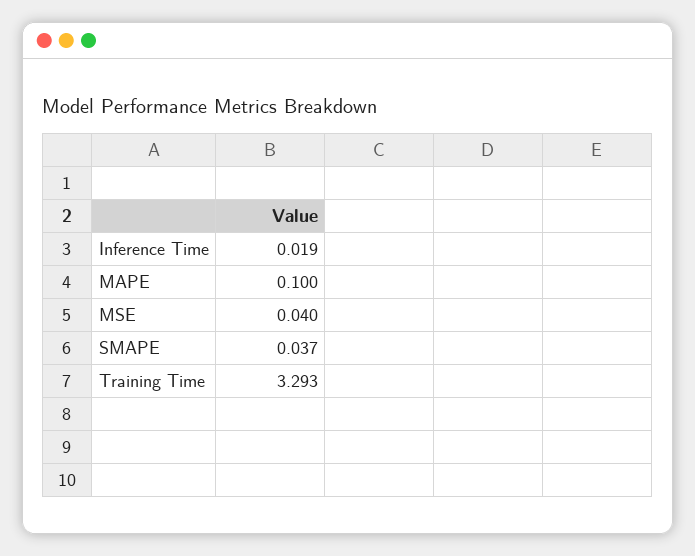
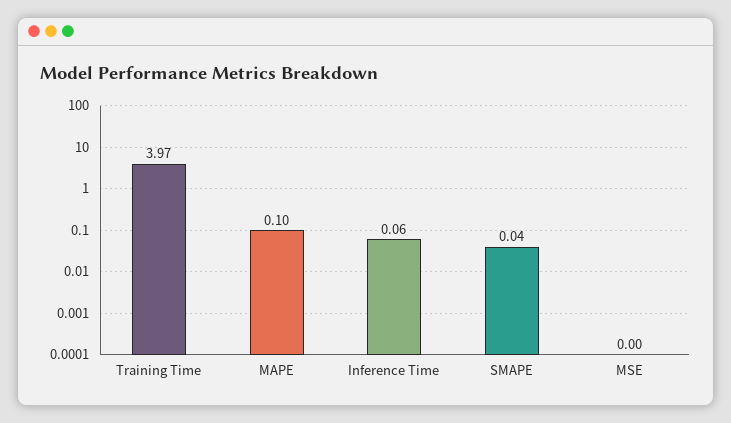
  {
-   "Inference Time": 0.019,
+   "Inference Time": 0.06,
    "MAPE": 0.1,
-   "MSE": 0.04,
+   "MSE": 0,
    "SMAPE": 0.037,
-   "Training Time": 3.293
+   "Training Time": 3.97
  }

